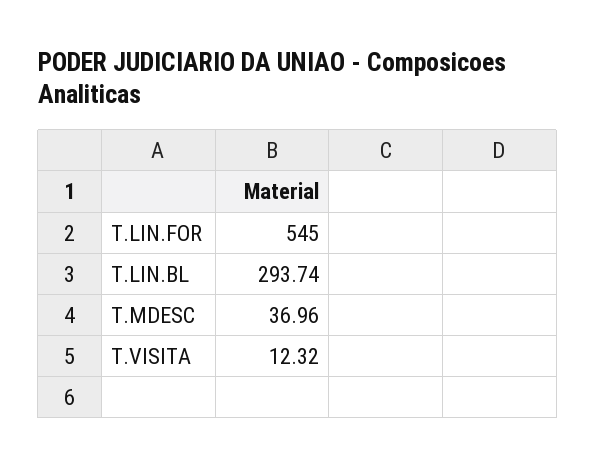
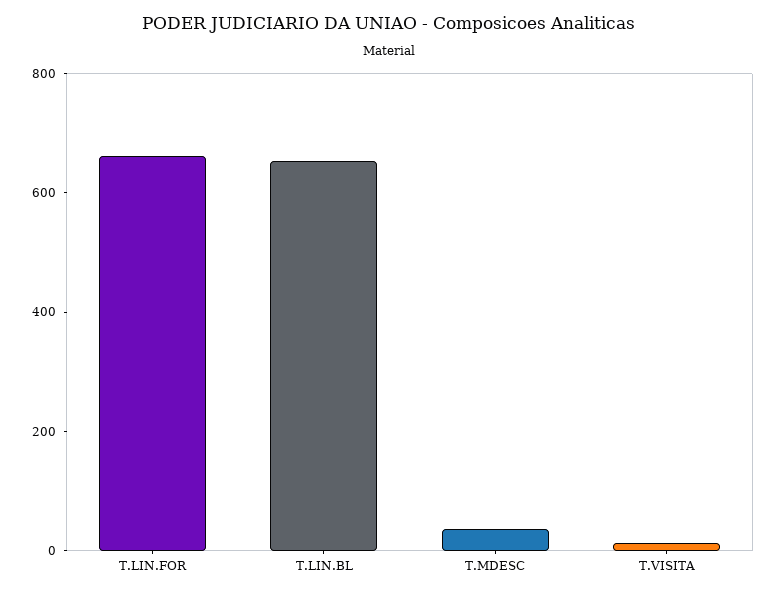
  {
-   "T.LIN.FOR": 545,
+   "T.LIN.FOR": 650,
-   "T.LIN.BL": 293.74,
+   "T.LIN.BL": 650,
    "T.MDESC": 36.96,
    "T.VISITA": 12.32
  }

